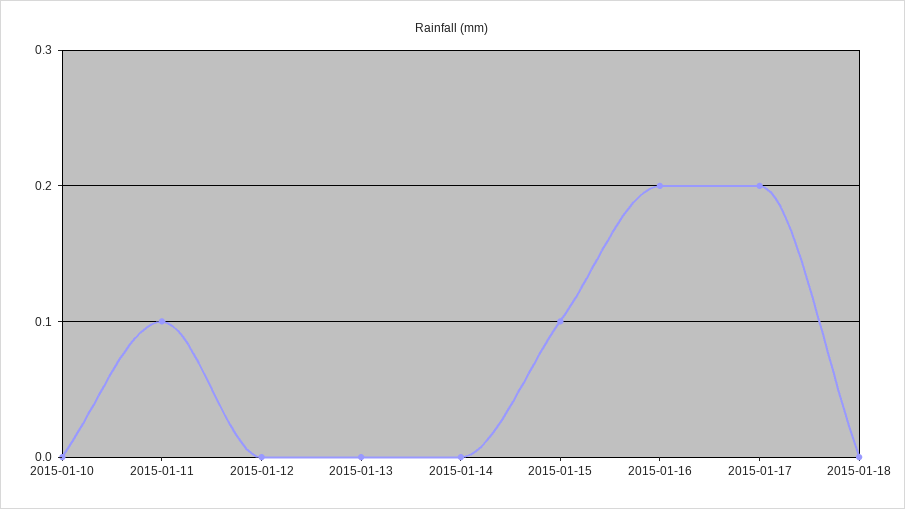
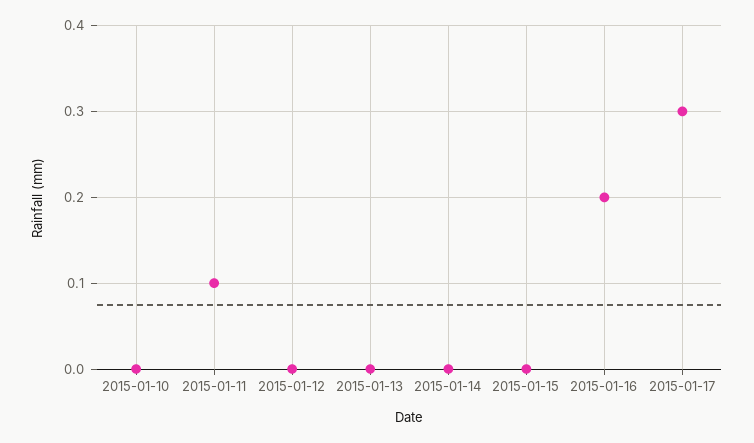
  {
    "2015-01-10": 0,
    "2015-01-11": 0.1,
    "2015-01-12": 0,
    "2015-01-13": 0,
    "2015-01-14": 0,
-   "2015-01-15": 0.1,
+   "2015-01-15": 0,
    "2015-01-16": 0.2,
-   "2015-01-17": 0.2,
+   "2015-01-17": 0.3
-   "2015-01-18": 0
  }

